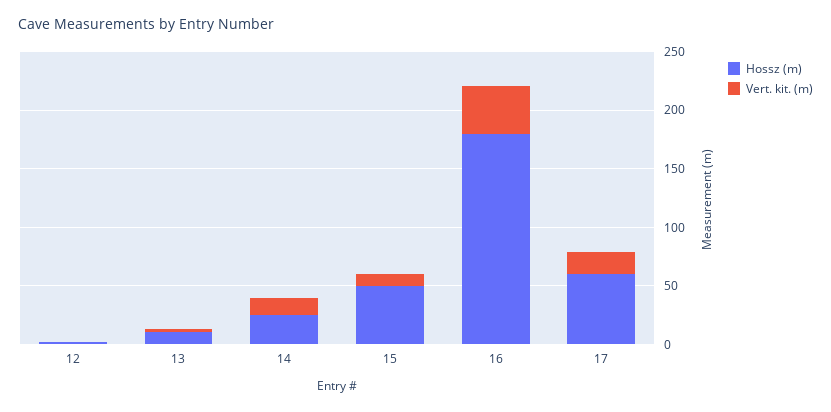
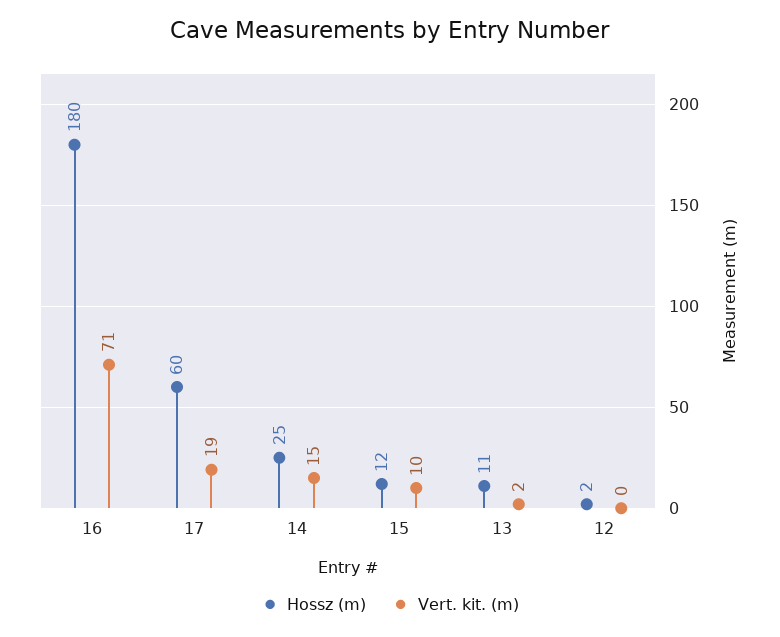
  {
    "Hossz (m)": {
      "12": 2,
      "13": 11,
      "14": 25,
-     "15": 50,
+     "15": 12,
      "16": 180,
      "17": 60
    },
    "Vert. kit. (m)": {
      "12": 0,
      "13": 2,
      "14": 15,
      "15": 10,
-     "16": 40,
+     "16": 71,
      "17": 19
    }
  }

